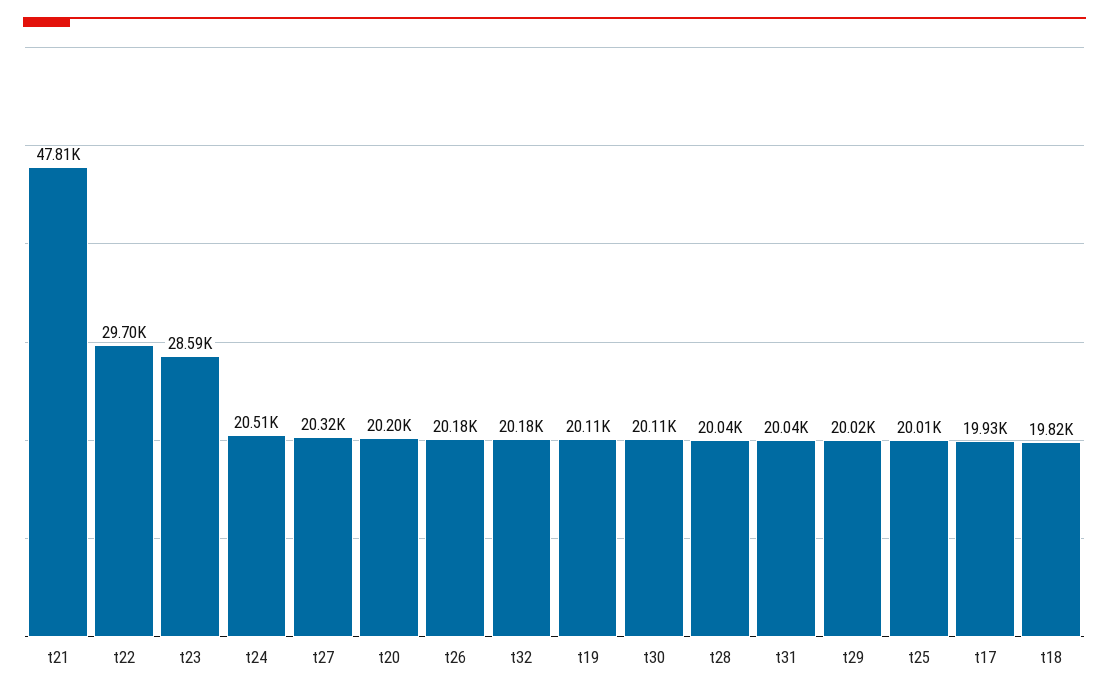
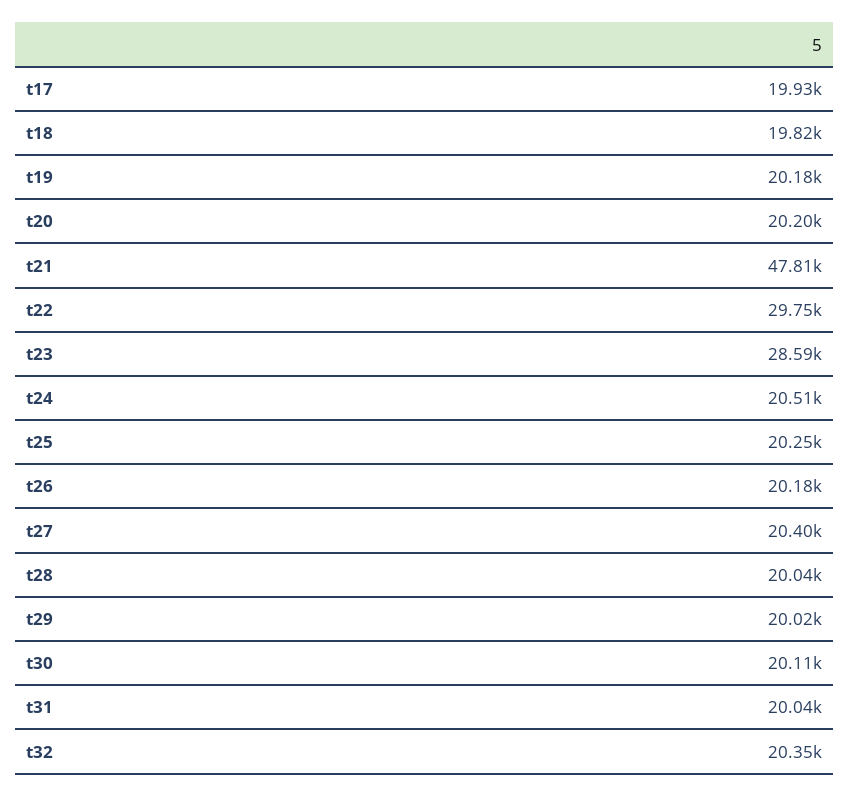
  {
    "t21": 47810,
-   "t22": 29700,
+   "t22": 29750,
    "t23": 28590,
    "t24": 20510,
-   "t27": 20320,
+   "t27": 20400,
    "t20": 20200,
    "t26": 20180,
-   "t32": 20180,
+   "t32": 20350,
-   "t19": 20110,
+   "t19": 20180,
    "t30": 20110,
    "t28": 20040,
    "t31": 20040,
    "t29": 20020,
-   "t25": 20010,
+   "t25": 20250,
    "t17": 19930,
    "t18": 19820
  }

